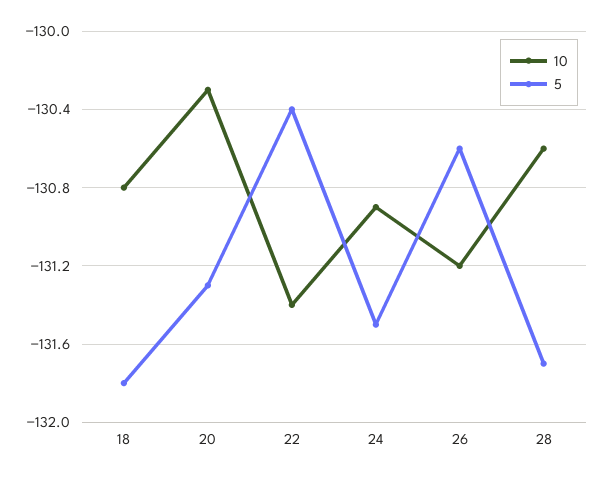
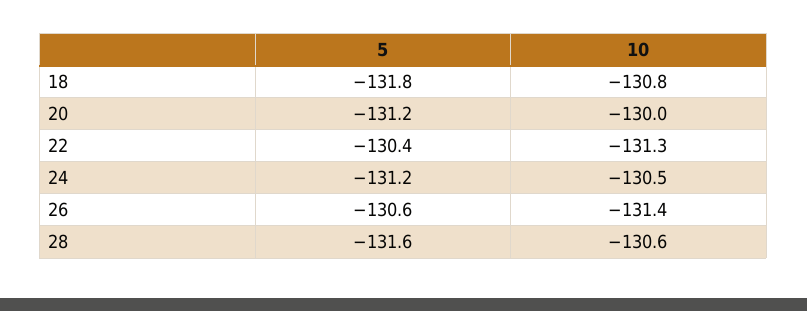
  {
    "10": {
      "18": -130.8,
-     "20": -130.3,
+     "20": -130,
-     "22": -131.4,
+     "22": -131.3,
-     "24": -130.9,
+     "24": -130.5,
-     "26": -131.2,
+     "26": -131.4,
      "28": -130.6
    },
    "5": {
      "18": -131.8,
-     "20": -131.3,
+     "20": -131.2,
      "22": -130.4,
-     "24": -131.5,
+     "24": -131.2,
      "26": -130.6,
-     "28": -131.7
+     "28": -131.6
    }
  }

